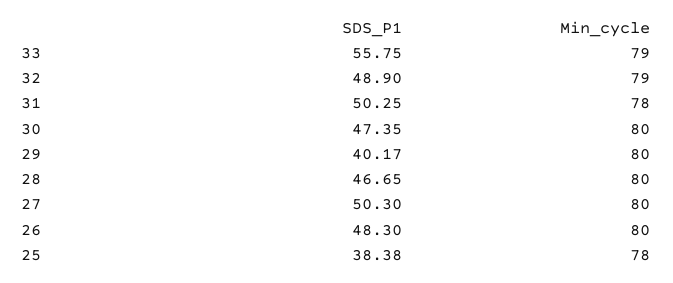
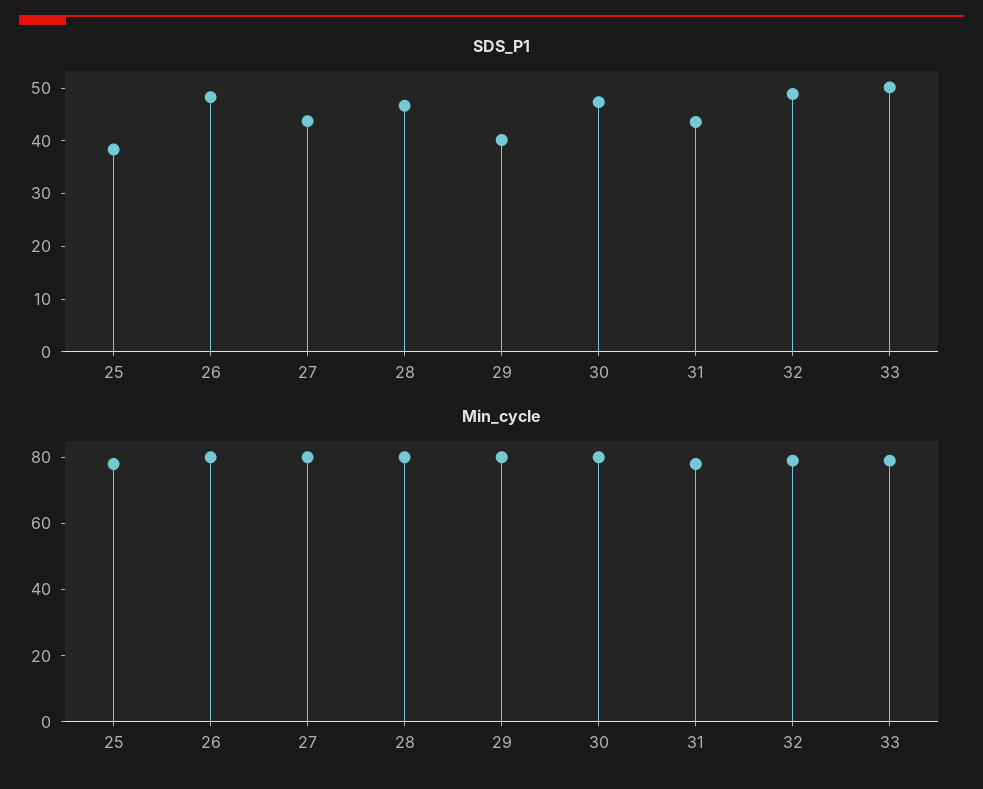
  {
    "SDS_P1": {
-     "33": 55.75,
+     "33": 50,
      "32": 48.9,
-     "31": 50.25,
+     "31": 44,
      "30": 47.35,
      "29": 40.17,
      "28": 46.65,
-     "27": 50.3,
+     "27": 44,
      "26": 48.3,
      "25": 38.38
    },
    "Min_cycle": {
      "33": 79,
      "32": 79,
      "31": 78,
      "30": 80,
      "29": 80,
      "28": 80,
      "27": 80,
      "26": 80,
      "25": 78
    }
  }

